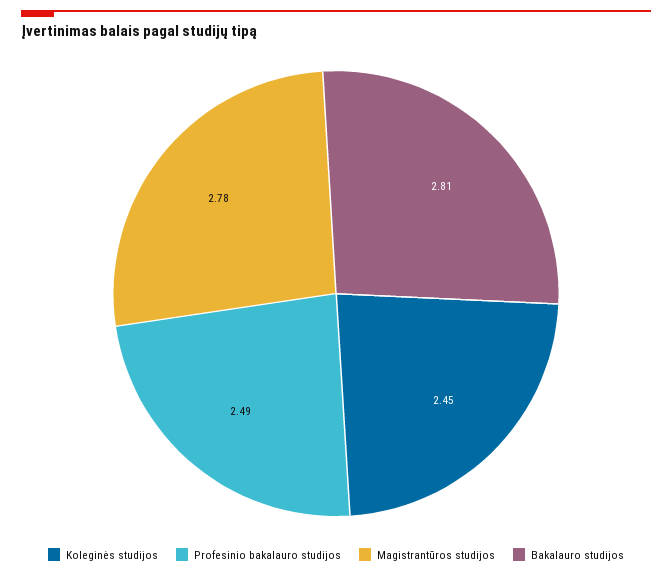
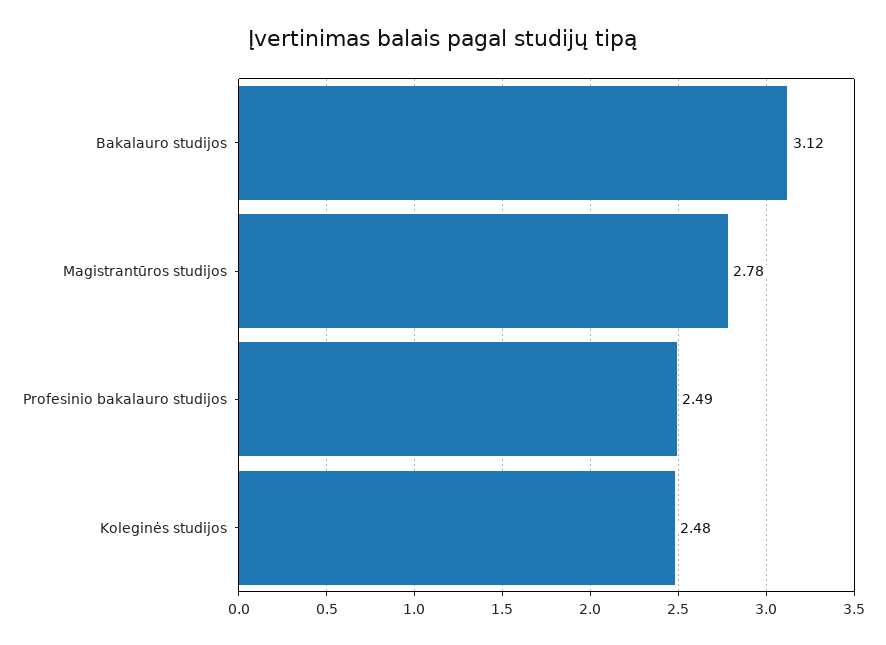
  {
-   "Koleginės studijos": 2.45,
+   "Koleginės studijos": 2.48,
    "Profesinio bakalauro studijos": 2.49,
    "Magistrantūros studijos": 2.78,
-   "Bakalauro studijos": 2.81
+   "Bakalauro studijos": 3.12
  }

